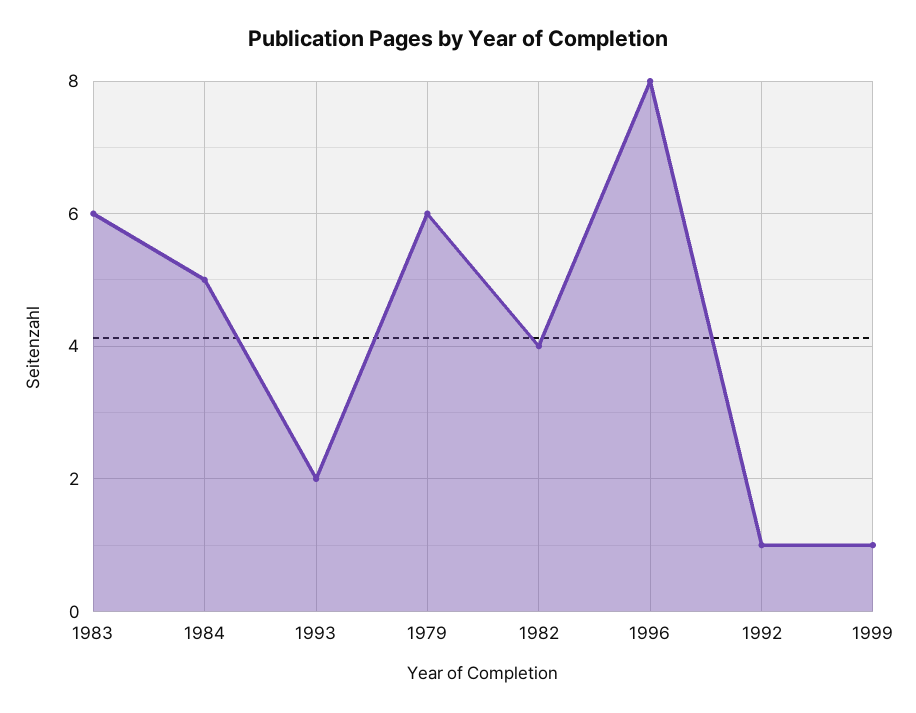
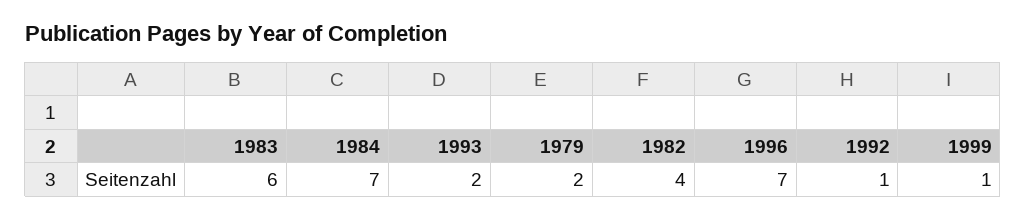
  {
    "1983": 6,
-   "1984": 5,
+   "1984": 7,
    "1993": 2,
-   "1979": 6,
+   "1979": 2,
    "1982": 4,
-   "1996": 8,
+   "1996": 7,
    "1992": 1,
    "1999": 1
  }

